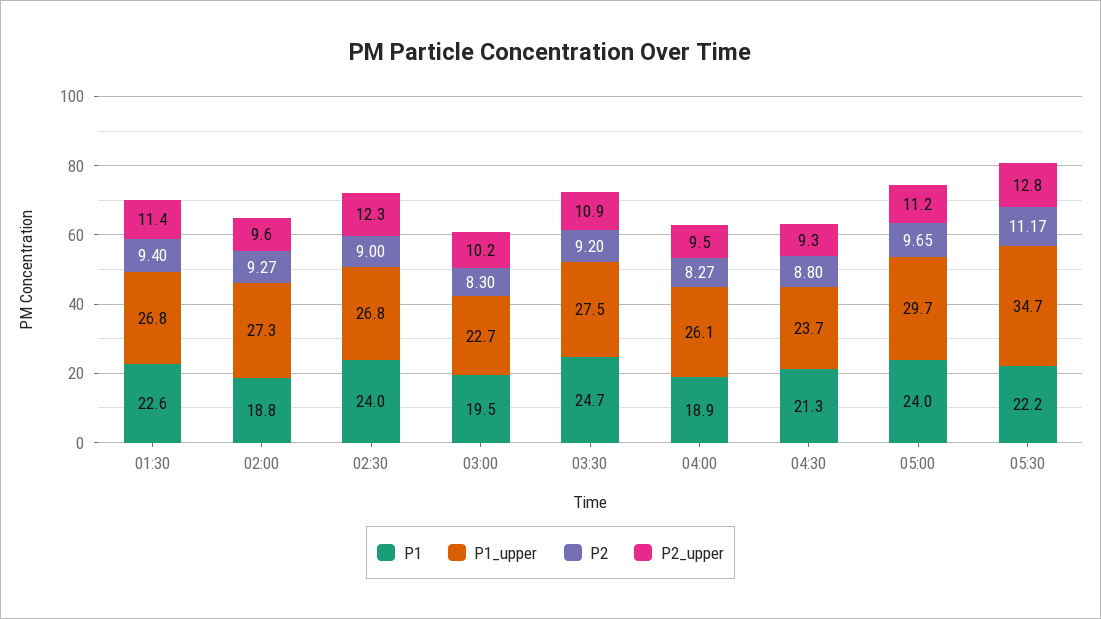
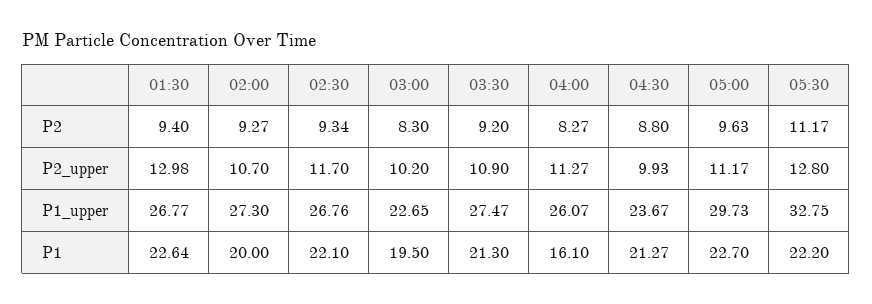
  {
    "P1": {
      "01:30": 22.64,
-     "02:00": 18.8,
+     "02:00": 20,
-     "02:30": 24,
+     "02:30": 22.1,
      "03:00": 19.5,
-     "03:30": 24.7,
+     "03:30": 21.3,
-     "04:00": 18.9,
+     "04:00": 16.1,
      "04:30": 21.27,
-     "05:00": 24,
+     "05:00": 22.7,
      "05:30": 22.2
    },
    "P1_upper": {
      "01:30": 26.77,
      "02:00": 27.3,
      "02:30": 26.76,
      "03:00": 22.65,
      "03:30": 27.47,
      "04:00": 26.07,
      "04:30": 23.67,
      "05:00": 29.73,
-     "05:30": 34.7
+     "05:30": 32.75
    },
    "P2": {
      "01:30": 9.4,
      "02:00": 9.27,
-     "02:30": 9,
+     "02:30": 9.34,
      "03:00": 8.3,
      "03:30": 9.2,
      "04:00": 8.27,
      "04:30": 8.8,
-     "05:00": 9.65,
+     "05:00": 9.63,
      "05:30": 11.17
    },
    "P2_upper": {
-     "01:30": 11.4,
+     "01:30": 12.98,
-     "02:00": 9.6,
+     "02:00": 10.7,
-     "02:30": 12.3,
+     "02:30": 11.7,
      "03:00": 10.2,
      "03:30": 10.9,
-     "04:00": 9.5,
+     "04:00": 11.27,
-     "04:30": 9.3,
+     "04:30": 9.93,
      "05:00": 11.17,
      "05:30": 12.8
    }
  }

